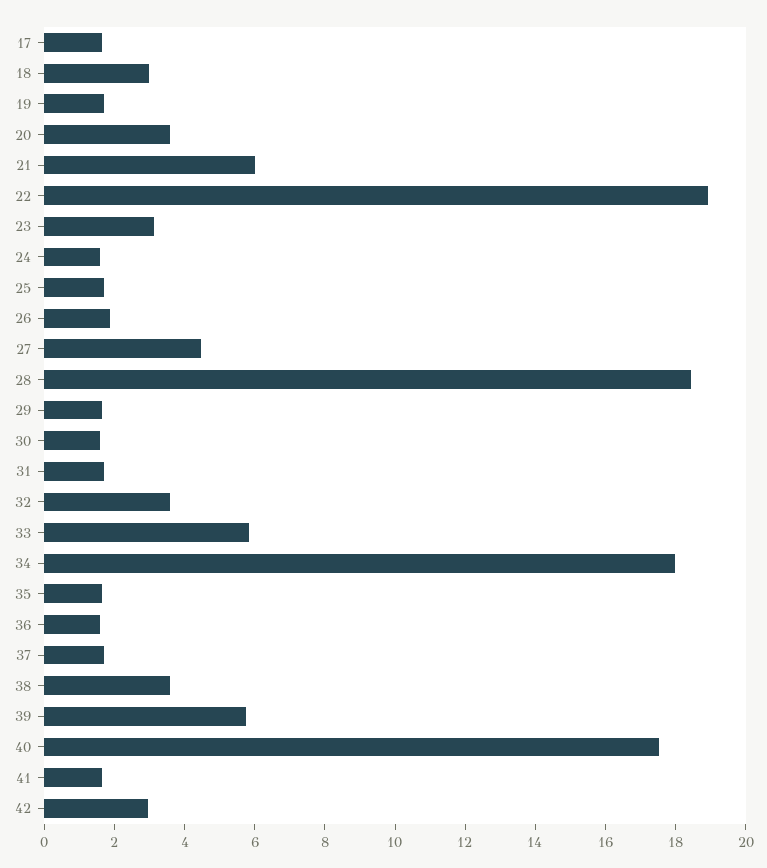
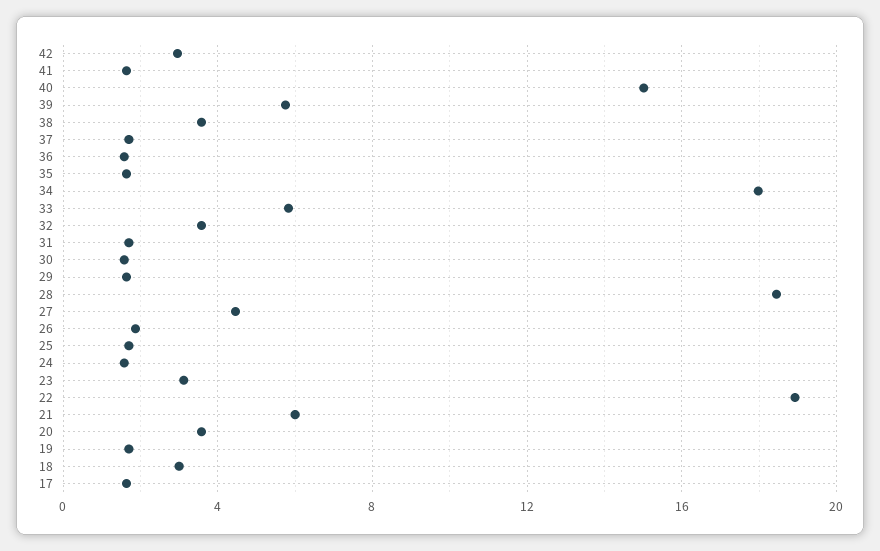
  {
    "17": 1.5,
    "18": 3,
    "19": 1.5,
    "20": 3.5,
    "21": 6,
    "22": 19,
    "23": 3,
    "24": 1.5,
    "25": 1.5,
    "26": 2,
    "27": 4.5,
    "28": 18.5,
    "29": 1.5,
    "30": 1.5,
    "31": 1.5,
    "32": 3.5,
    "33": 6,
    "34": 18,
    "35": 1.5,
    "36": 1.5,
    "37": 1.5,
    "38": 3.5,
    "39": 6,
-   "40": 17.5,
+   "40": 15,
    "41": 1.5,
    "42": 3
  }

